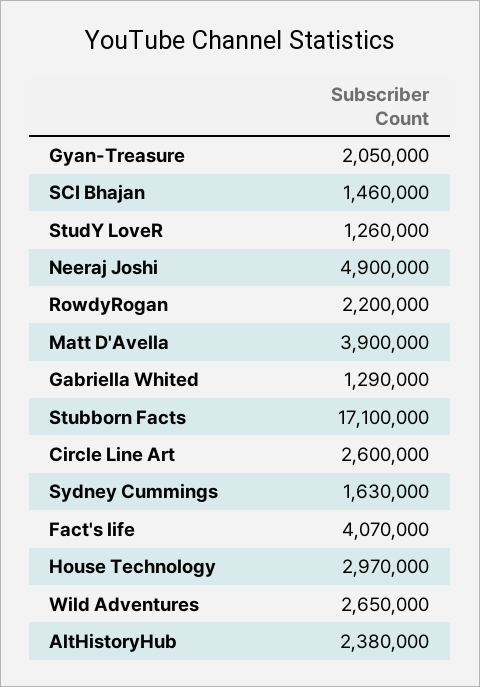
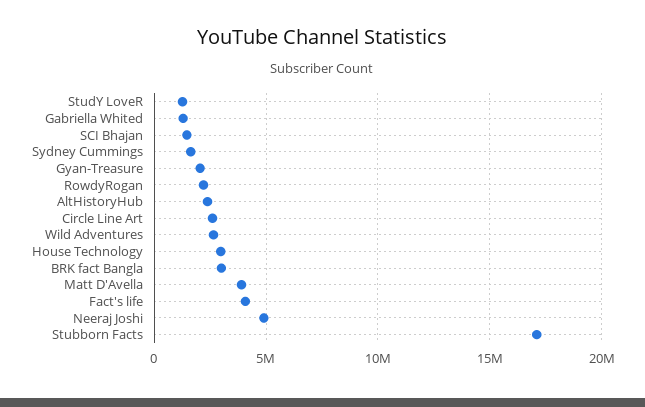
  {
    "Gyan-Treasure": 2050000,
    "SCI Bhajan": 1460000,
    "StudY LoveR": 1260000,
    "Neeraj Joshi": 4900000,
    "RowdyRogan": 2200000,
    "Matt D'Avella": 3900000,
    "Gabriella Whited": 1290000,
    "Stubborn Facts": 17100000,
    "Circle Line Art": 2600000,
    "Sydney Cummings": 1630000,
    "Fact's life": 4070000,
    "House Technology": 2970000,
    "Wild Adventures": 2650000,
-   "AltHistoryHub": 2380000
+   "AltHistoryHub": 2380000,
+   "BRK fact Bangla": 3000000
  }

